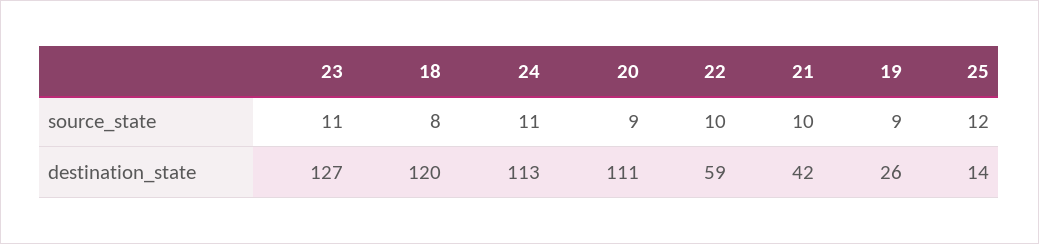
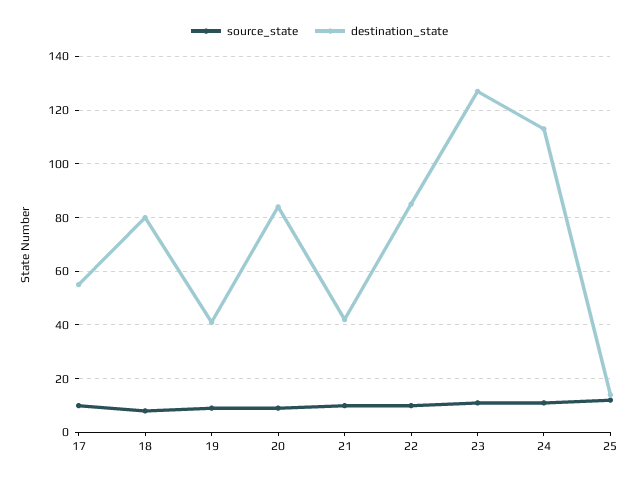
  {
    "source_state": {
      "23": 11,
      "18": 8,
      "24": 11,
      "20": 9,
      "22": 10,
      "21": 10,
      "19": 9,
-     "25": 12
+     "25": 12,
+     "17": 10
    },
    "destination_state": {
      "23": 127,
-     "18": 120,
+     "18": 80,
      "24": 113,
-     "20": 111,
+     "20": 85,
-     "22": 59,
+     "22": 85,
      "21": 42,
-     "19": 26,
+     "19": 40,
-     "25": 14
+     "25": 14,
+     "17": 55
    }
  }

